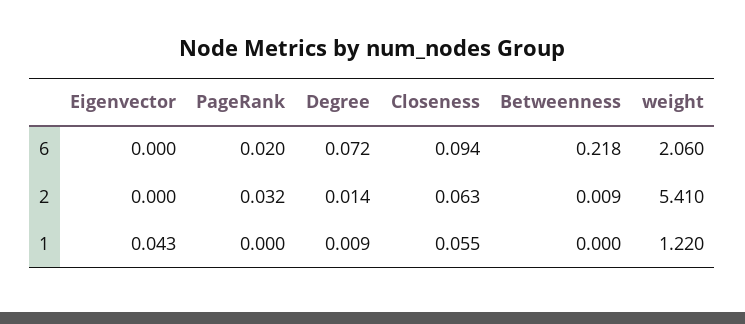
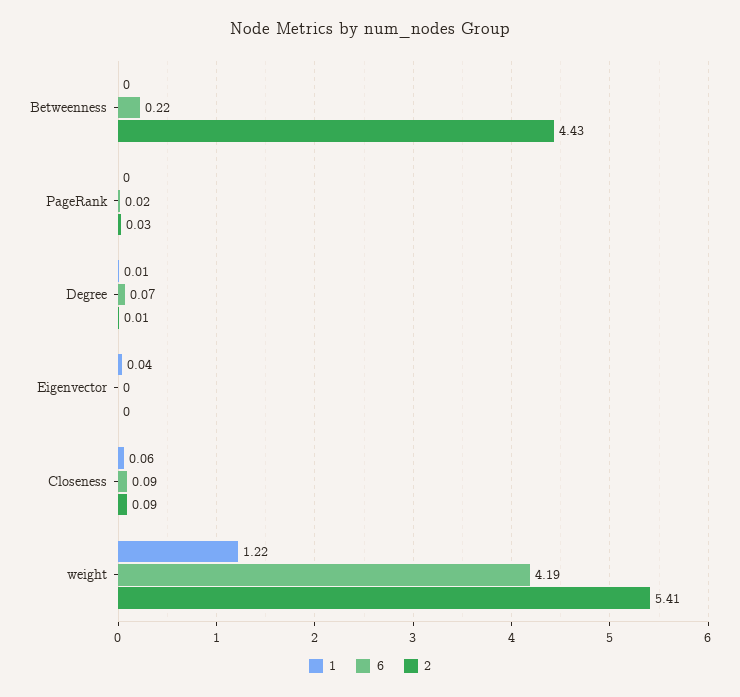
  {
    "6": {
      "Eigenvector": 0,
      "PageRank": 0.02,
      "Degree": 0.072,
      "Closeness": 0.094,
      "Betweenness": 0.218,
-     "weight": 2.06
+     "weight": 4.19
    },
    "2": {
      "Eigenvector": 0,
      "PageRank": 0.032,
      "Degree": 0.014,
-     "Closeness": 0.063,
+     "Closeness": 0.09,
-     "Betweenness": 0.009,
+     "Betweenness": 4.43,
      "weight": 5.41
    },
    "1": {
      "Eigenvector": 0.043,
      "PageRank": 0,
      "Degree": 0.009,
      "Closeness": 0.055,
      "Betweenness": 0,
      "weight": 1.22
    }
  }

